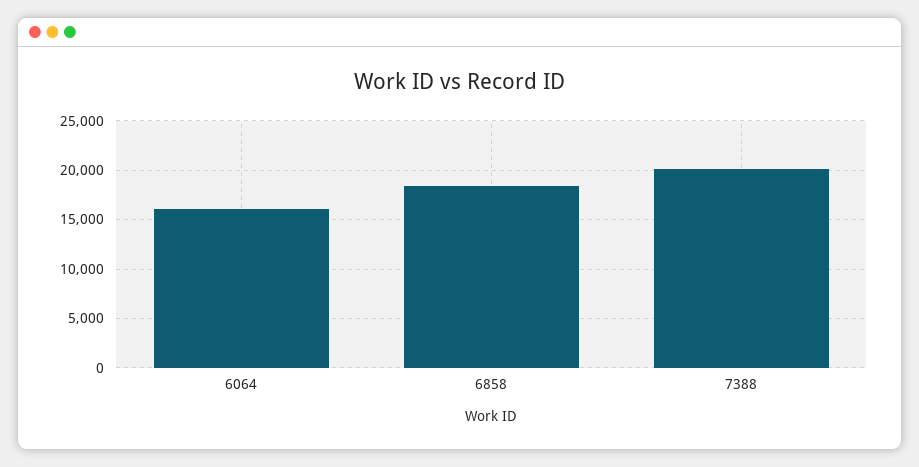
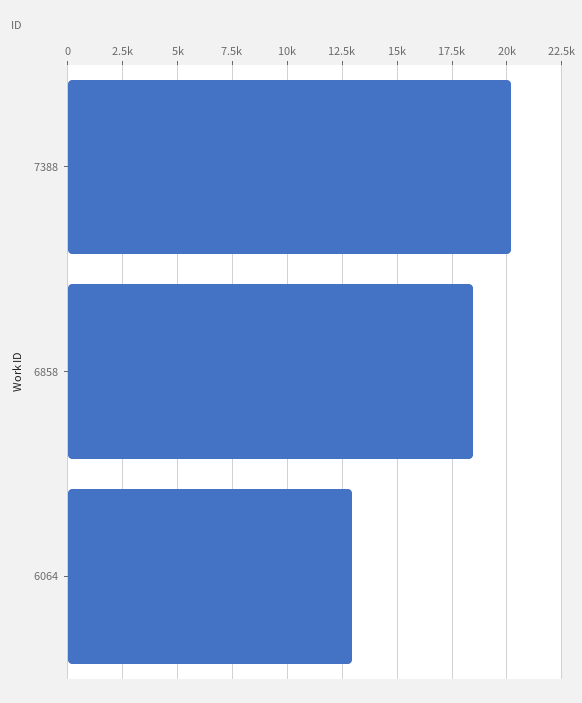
  {
-   "6064": 16000,
+   "6064": 13000,
    "6858": 18500,
    "7388": 20000
  }

